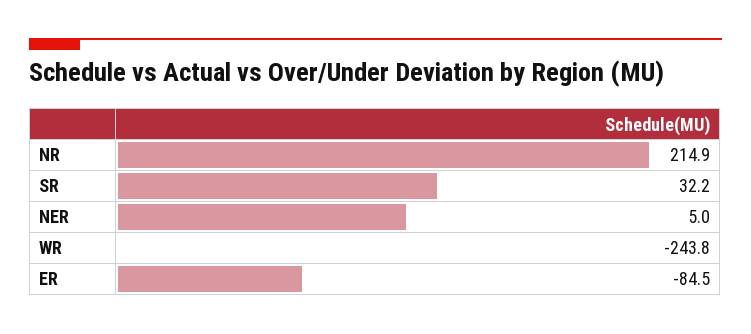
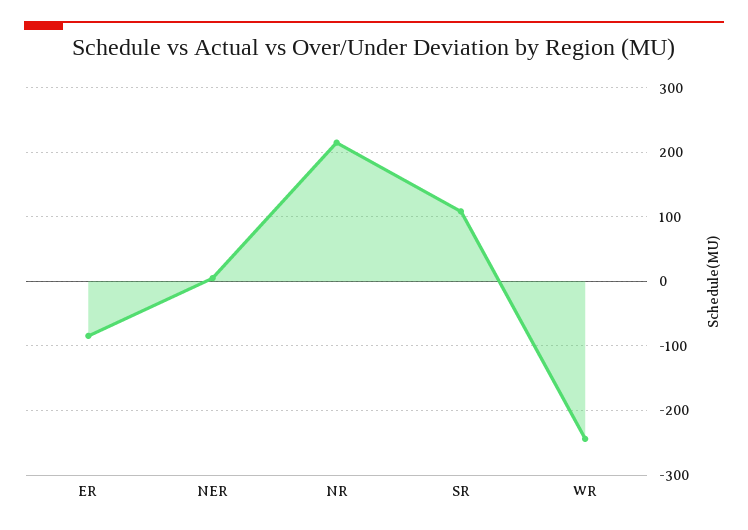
  {
    "NR": 214.9,
-   "SR": 32.2,
+   "SR": 110,
    "NER": 5,
    "WR": -243.8,
    "ER": -84.5
  }

